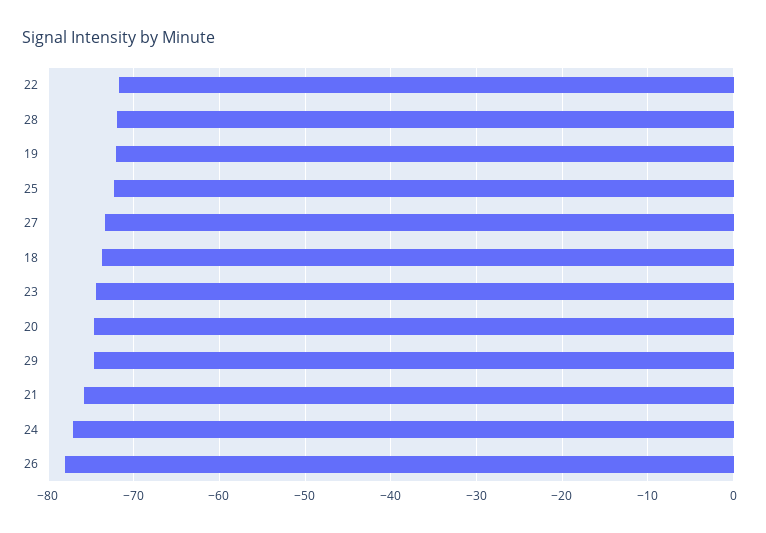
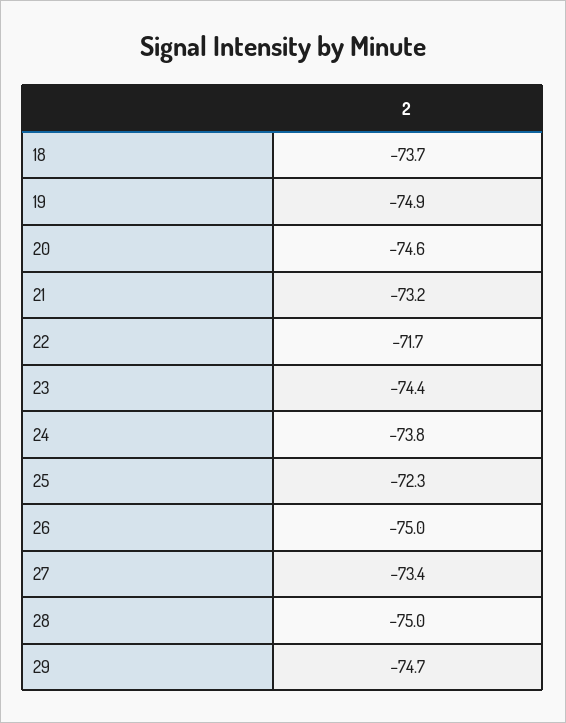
  {
    "22": -71.7,
-   "28": -72,
+   "28": -75,
-   "19": -72,
+   "19": -74.9,
    "25": -72.3,
    "27": -73.4,
    "18": -73.7,
    "23": -74.4,
    "20": -74.6,
    "29": -74.7,
-   "21": -76,
+   "21": -73.2,
-   "24": -77,
+   "24": -73.8,
-   "26": -78
+   "26": -75
  }

